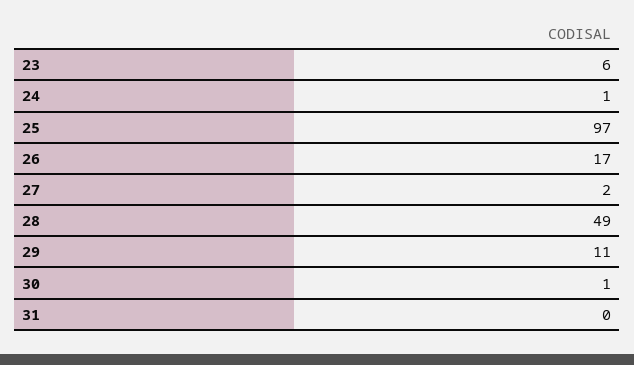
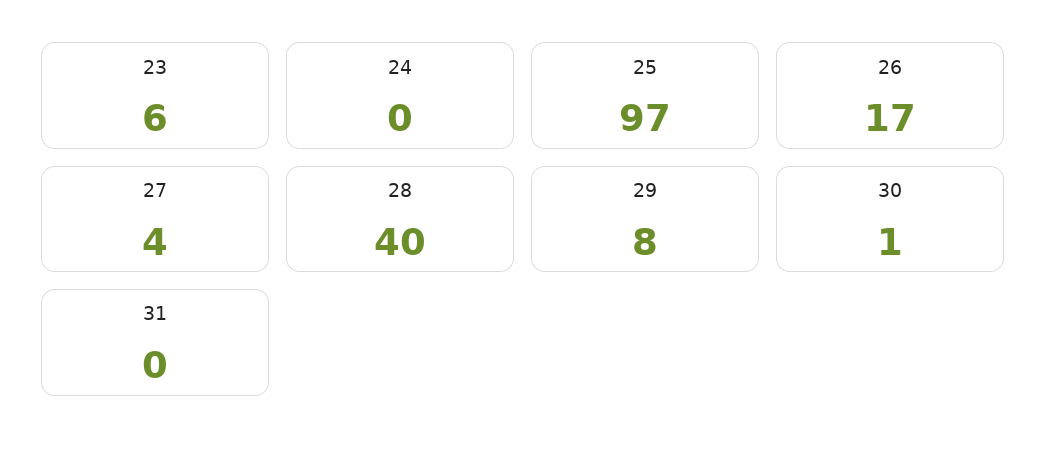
  {
    "23": 6,
-   "24": 1,
+   "24": 0,
    "25": 97,
    "26": 17,
-   "27": 2,
+   "27": 4,
-   "28": 49,
+   "28": 40,
-   "29": 11,
+   "29": 8,
    "30": 1,
    "31": 0
  }

